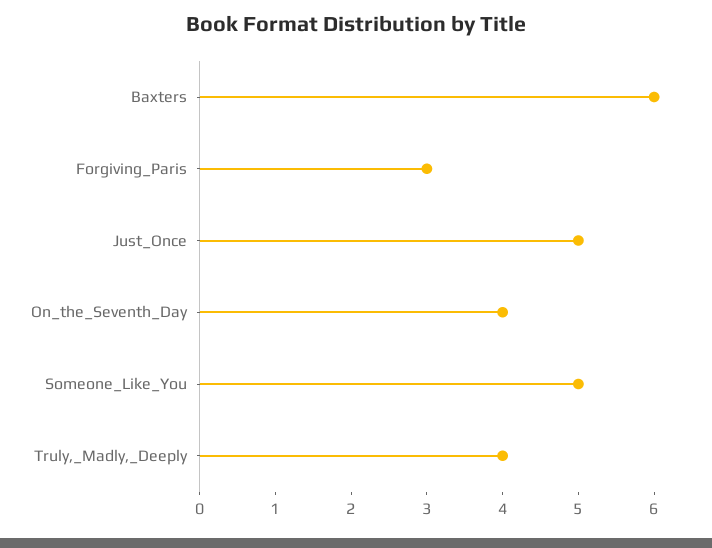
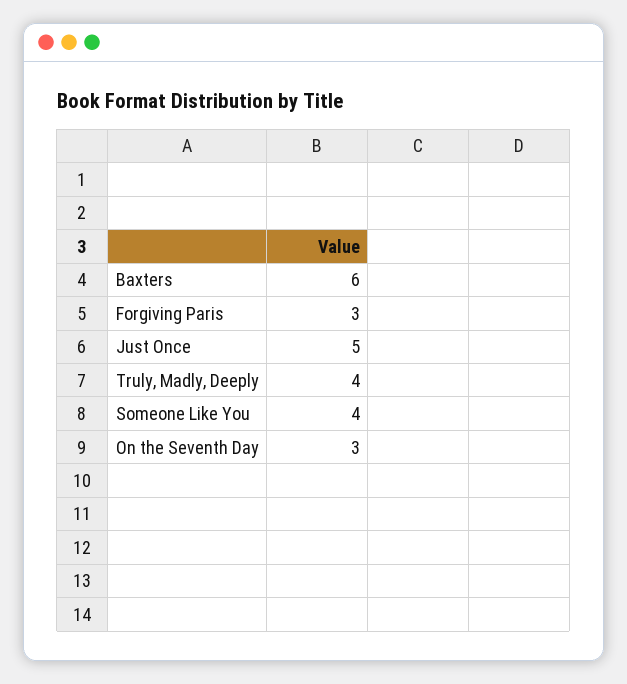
  {
    "Baxters": 6,
    "Forgiving_Paris": 3,
    "Just_Once": 5,
-   "On_the_Seventh_Day": 4,
+   "On_the_Seventh_Day": 3,
-   "Someone_Like_You": 5,
+   "Someone_Like_You": 4,
    "Truly,_Madly,_Deeply": 4
  }

